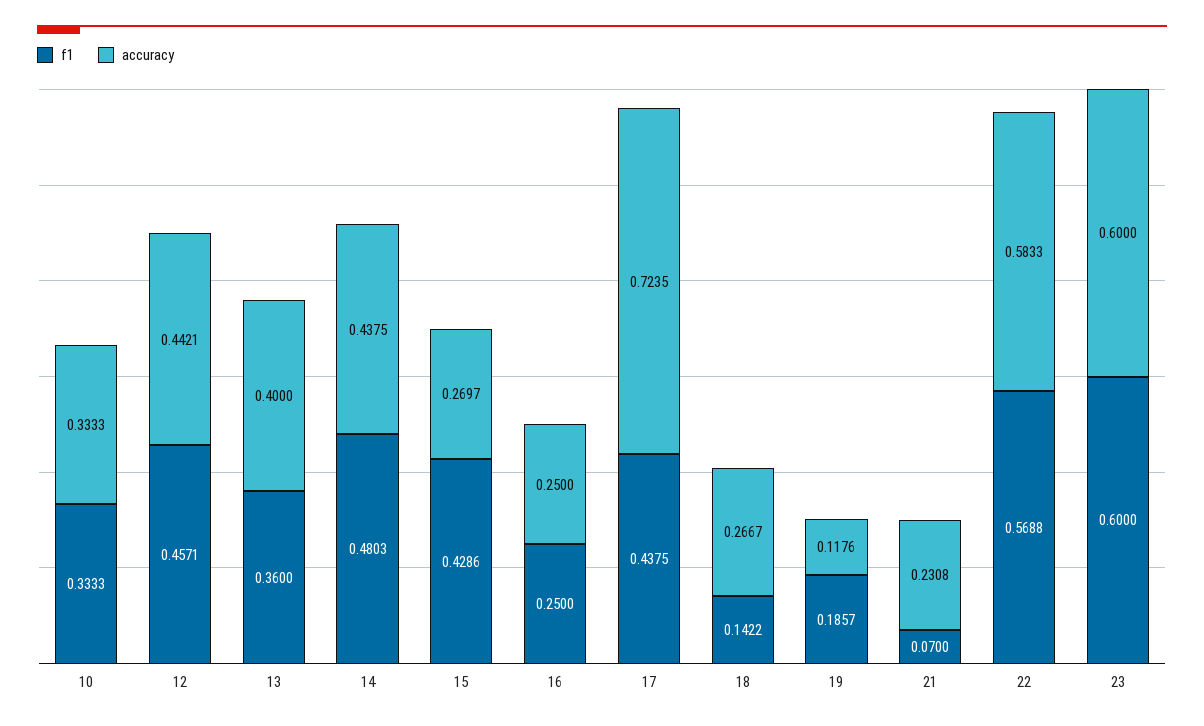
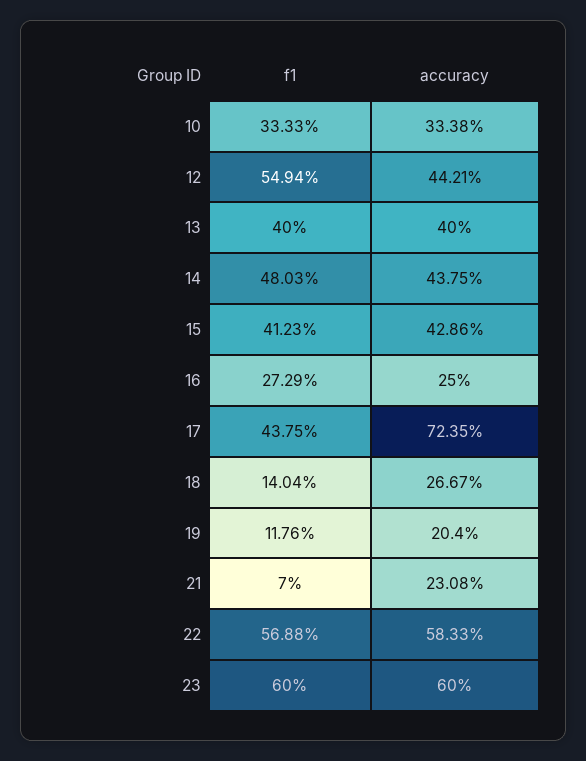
  {
    "f1": {
      "10": 0.3333,
-     "12": 0.4571,
+     "12": 0.5494,
-     "13": 0.36,
+     "13": 0.4,
      "14": 0.4803,
-     "15": 0.4286,
+     "15": 0.4123,
-     "16": 0.25,
+     "16": 0.2729,
      "17": 0.4375,
-     "18": 0.1422,
+     "18": 0.1404,
-     "19": 0.1857,
+     "19": 0.1176,
      "21": 0.07,
      "22": 0.5688,
      "23": 0.6
    },
    "accuracy": {
-     "10": 0.3333,
+     "10": 0.3338,
      "12": 0.4421,
      "13": 0.4,
      "14": 0.4375,
-     "15": 0.2697,
+     "15": 0.4286,
      "16": 0.25,
      "17": 0.7235,
      "18": 0.2667,
-     "19": 0.1176,
+     "19": 0.204,
      "21": 0.2308,
      "22": 0.5833,
      "23": 0.6
    }
  }

